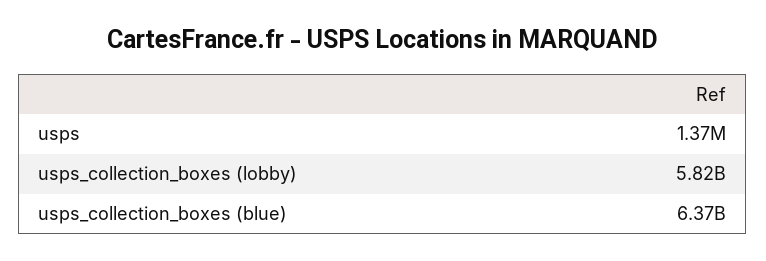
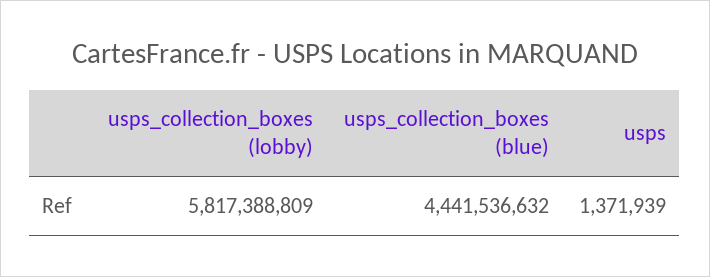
  {
    "usps": 1371939,
    "usps_collection_boxes (lobby)": 5817388809,
-   "usps_collection_boxes (blue)": 6370000000
+   "usps_collection_boxes (blue)": 4441536632
  }

